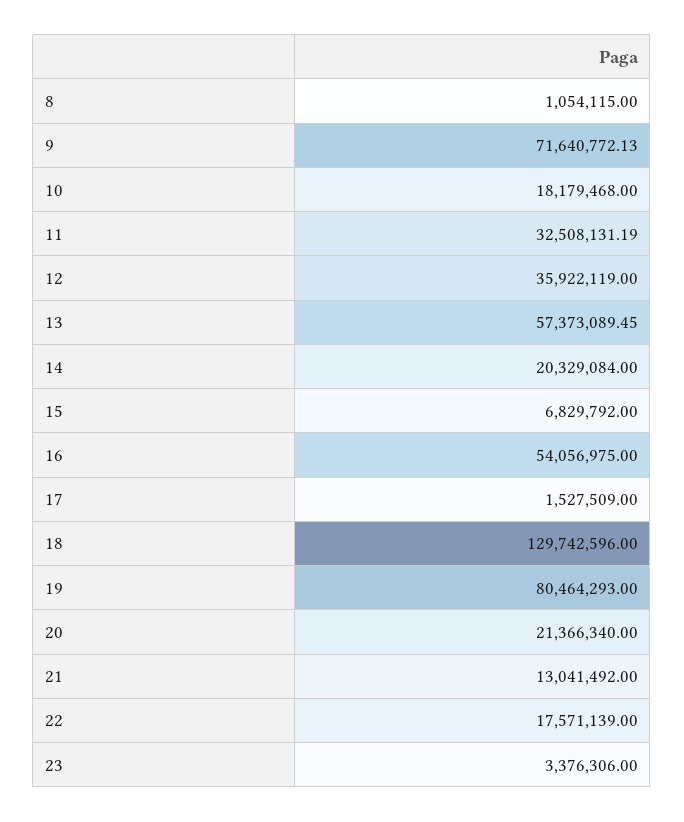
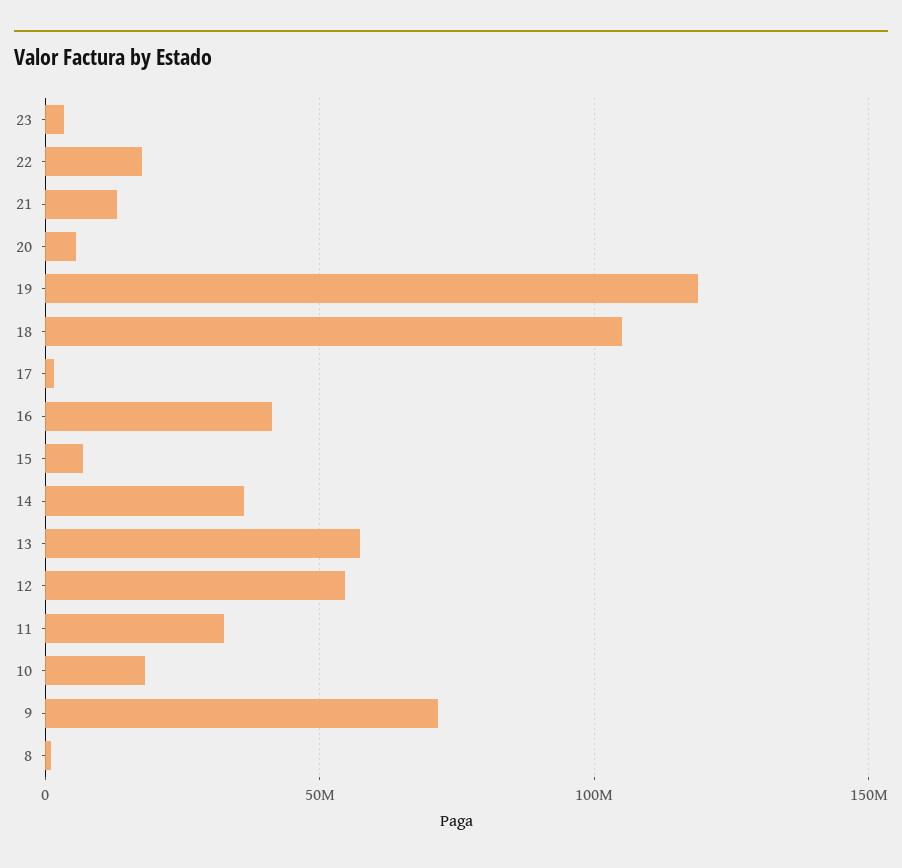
  {
    "8": 1054115,
    "9": 71640772.13,
    "10": 18179468,
    "11": 32508131.19,
-   "12": 35922119,
+   "12": 55000000,
    "13": 57373089.45,
-   "14": 20329084,
+   "14": 35000000,
    "15": 6829792,
-   "16": 54056975,
+   "16": 40000000,
    "17": 1527509,
-   "18": 129742596,
+   "18": 105000000,
-   "19": 80464293,
+   "19": 120000000,
-   "20": 21366340,
+   "20": 5000000,
    "21": 13041492,
    "22": 17571139,
    "23": 3376306
  }

